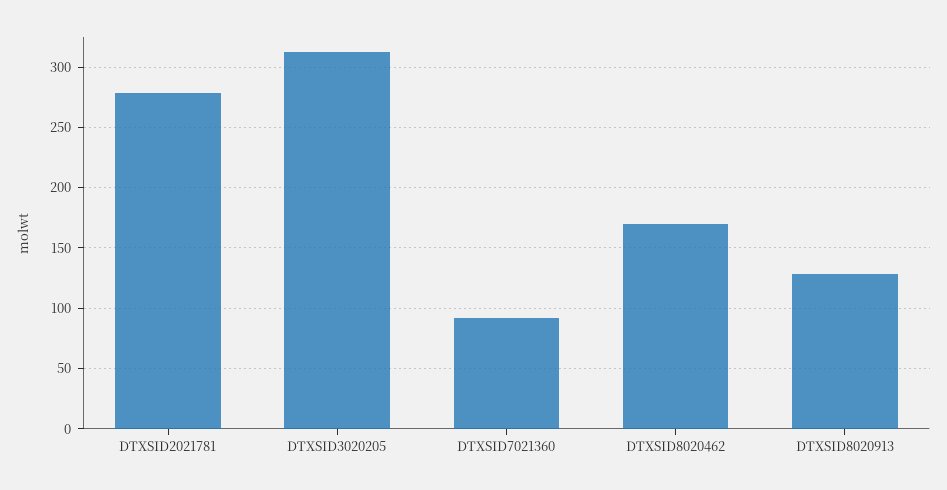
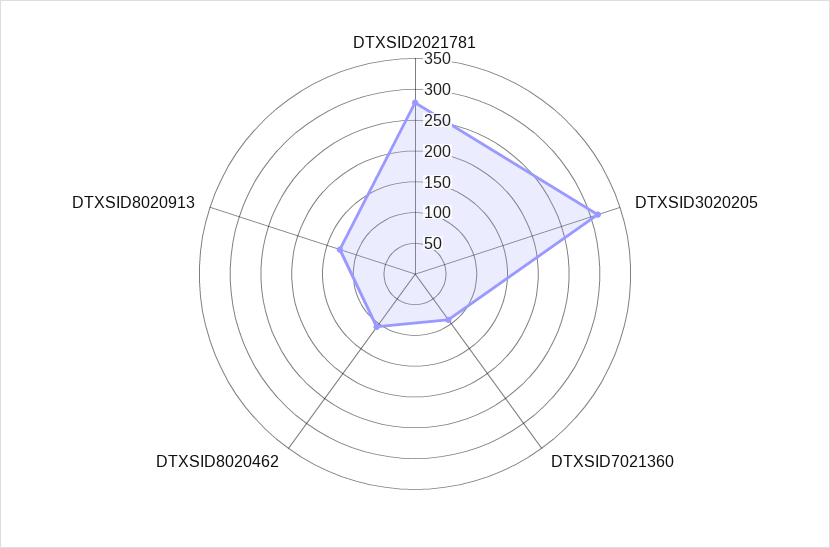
  {
    "DTXSID2021781": 280,
    "DTXSID3020205": 310,
    "DTXSID7021360": 90,
-   "DTXSID8020462": 170,
+   "DTXSID8020462": 100,
    "DTXSID8020913": 130
  }

